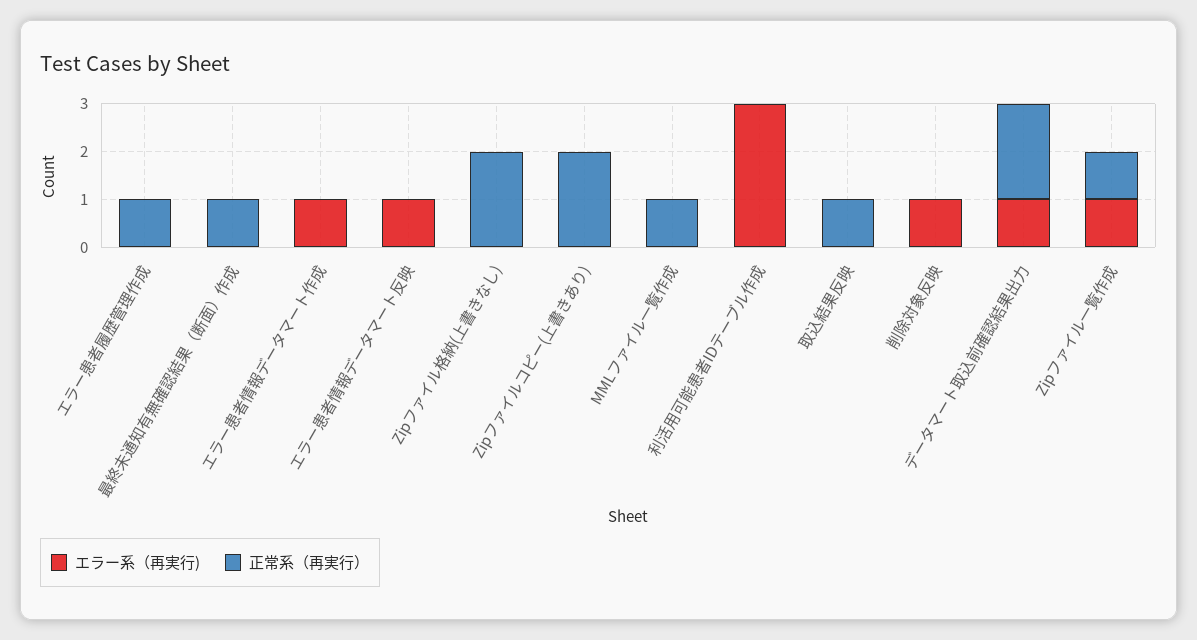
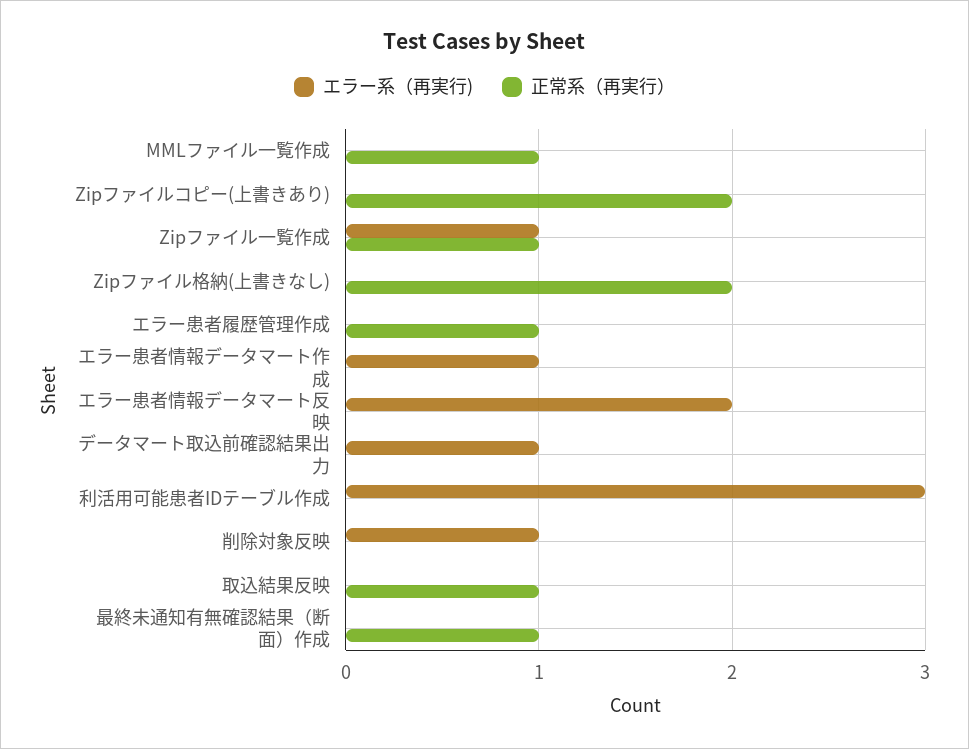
  {
    "エラー系（再実行)": {
      "エラー患者履歴管理作成": 0,
      "最終未通知有無確認結果（断面）作成": 0,
      "エラー患者情報データマート作成": 1,
-     "エラー患者情報データマート反映": 1,
+     "エラー患者情報データマート反映": 2,
      "Zipファイル格納(上書きなし)": 0,
      "Zipファイルコピー(上書きあり)": 0,
      "MMLファイル一覧作成": 0,
      "利活用可能患者IDテーブル作成": 3,
      "取込結果反映": 0,
      "削除対象反映": 1,
      "データマート取込前確認結果出力": 1,
      "Zipファイル一覧作成": 1
    },
    "正常系（再実行）": {
      "エラー患者履歴管理作成": 1,
      "最終未通知有無確認結果（断面）作成": 1,
      "エラー患者情報データマート作成": 0,
      "エラー患者情報データマート反映": 0,
      "Zipファイル格納(上書きなし)": 2,
      "Zipファイルコピー(上書きあり)": 2,
      "MMLファイル一覧作成": 1,
      "利活用可能患者IDテーブル作成": 0,
      "取込結果反映": 1,
      "削除対象反映": 0,
-     "データマート取込前確認結果出力": 2,
+     "データマート取込前確認結果出力": 0,
      "Zipファイル一覧作成": 1
    }
  }

